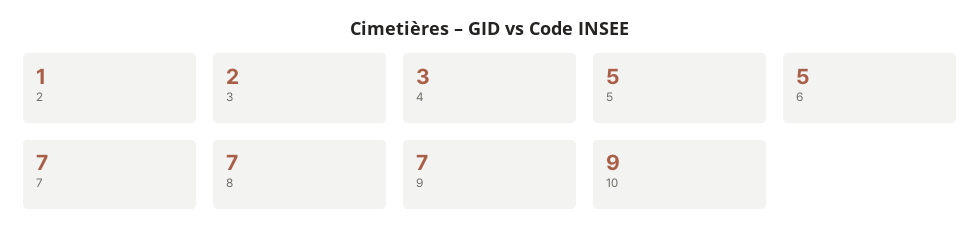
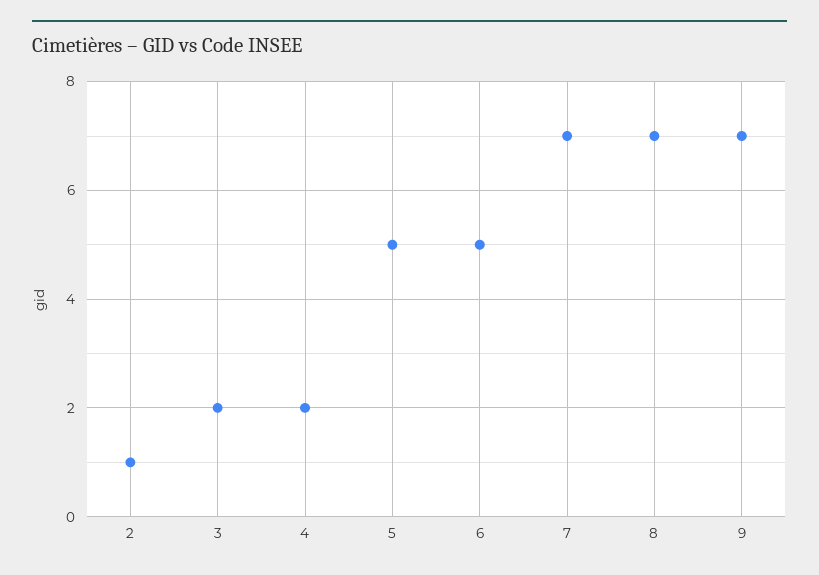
  {
    "2": 1,
    "3": 2,
-   "4": 3,
+   "4": 2,
    "5": 5,
    "6": 5,
    "7": 7,
    "8": 7,
-   "9": 7,
+   "9": 7
-   "10": 9
  }

